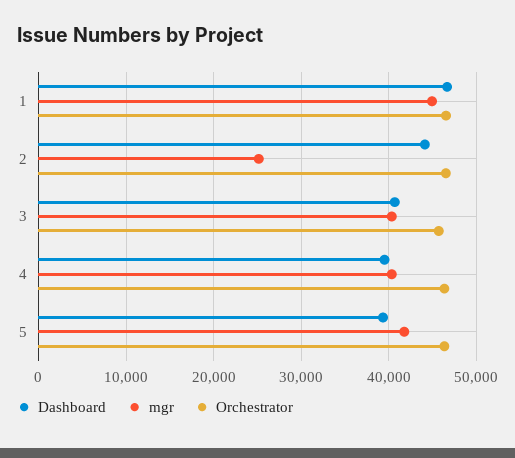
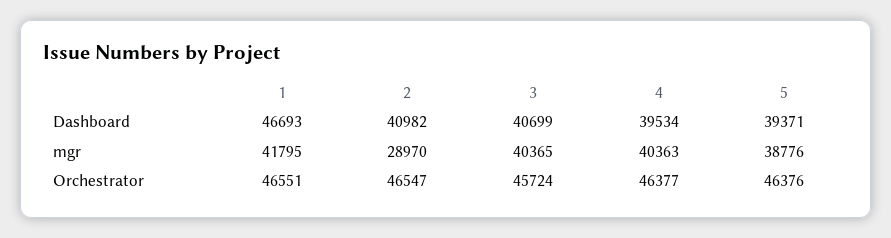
  {
    "Dashboard": {
      "1": 46693,
-     "2": 44000,
+     "2": 40982,
      "3": 40699,
      "4": 39534,
      "5": 39371
    },
    "mgr": {
-     "1": 45000,
+     "1": 41795,
-     "2": 25000,
+     "2": 28970,
      "3": 40365,
      "4": 40363,
-     "5": 42000
+     "5": 38776
    },
    "Orchestrator": {
      "1": 46551,
      "2": 46547,
      "3": 45724,
      "4": 46377,
      "5": 46376
    }
  }

